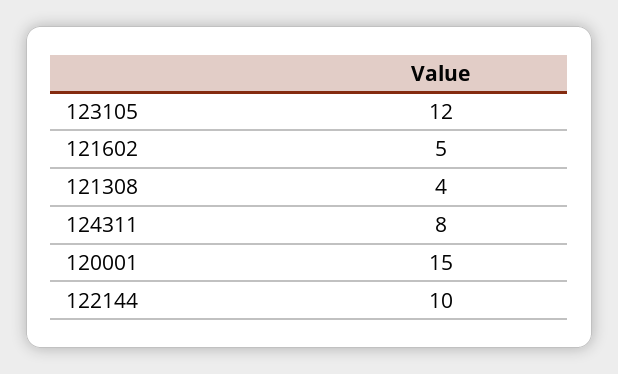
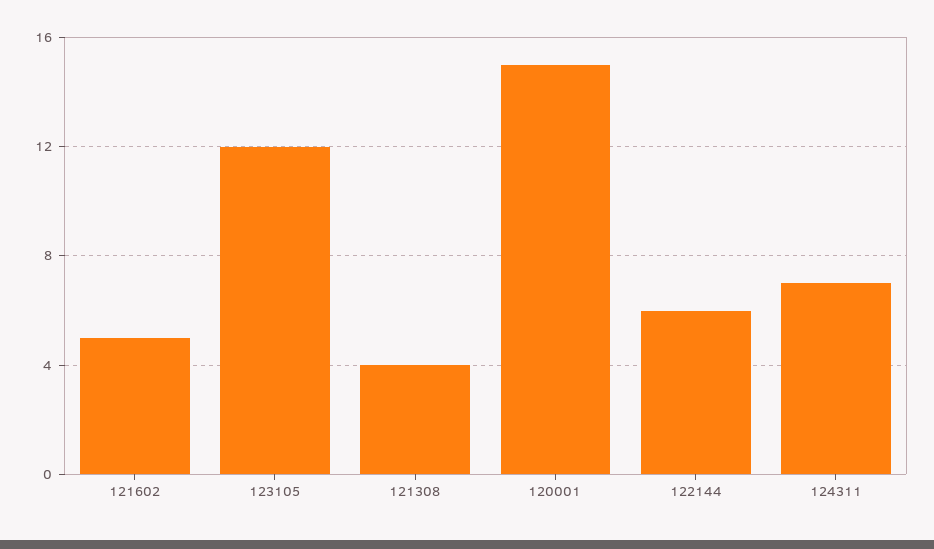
  {
    "123105": 12,
    "121602": 5,
    "121308": 4,
-   "124311": 8,
+   "124311": 7,
    "120001": 15,
-   "122144": 10
+   "122144": 6
  }

